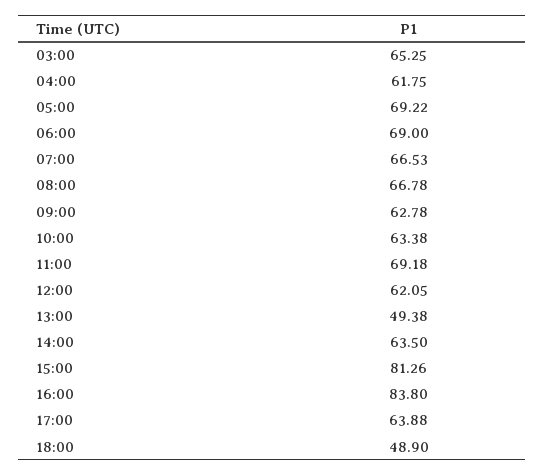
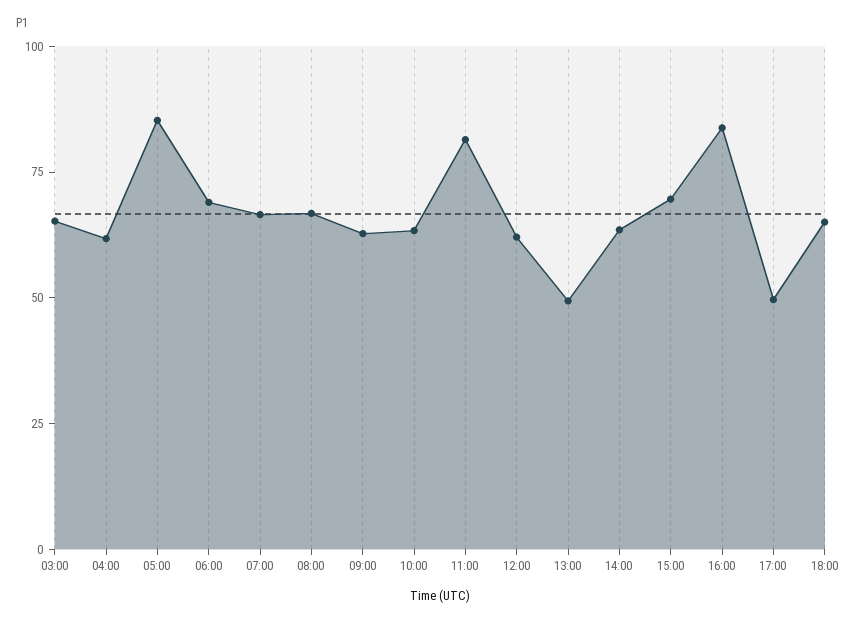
  {
    "03:00": 65.25,
    "04:00": 61.75,
-   "05:00": 69.22,
+   "05:00": 85,
    "06:00": 69,
    "07:00": 66.53,
    "08:00": 66.78,
    "09:00": 62.78,
    "10:00": 63.38,
-   "11:00": 69.18,
+   "11:00": 80,
    "12:00": 62.05,
    "13:00": 49.38,
    "14:00": 63.5,
-   "15:00": 81.26,
+   "15:00": 70,
    "16:00": 83.8,
-   "17:00": 63.88,
+   "17:00": 50,
-   "18:00": 48.9
+   "18:00": 65
  }

